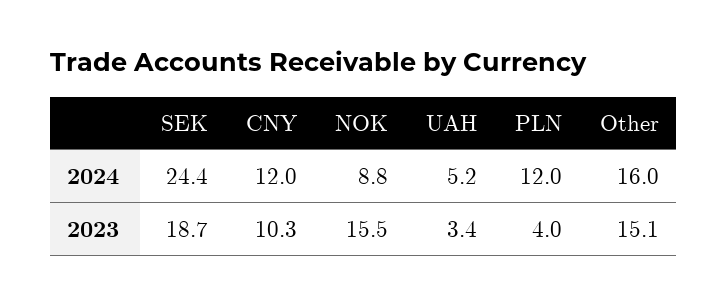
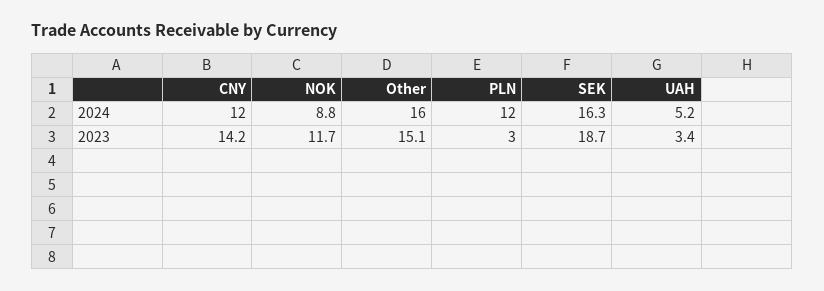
  {
    "SEK": {
-     "2024": 24.4,
+     "2024": 16.3,
      "2023": 18.7
    },
    "CNY": {
      "2024": 12,
-     "2023": 10.3
+     "2023": 14.2
    },
    "NOK": {
      "2024": 8.8,
-     "2023": 15.5
+     "2023": 11.7
    },
    "UAH": {
      "2024": 5.2,
      "2023": 3.4
    },
    "PLN": {
      "2024": 12,
-     "2023": 4
+     "2023": 3
    },
    "Other": {
      "2024": 16,
      "2023": 15.1
    }
  }

